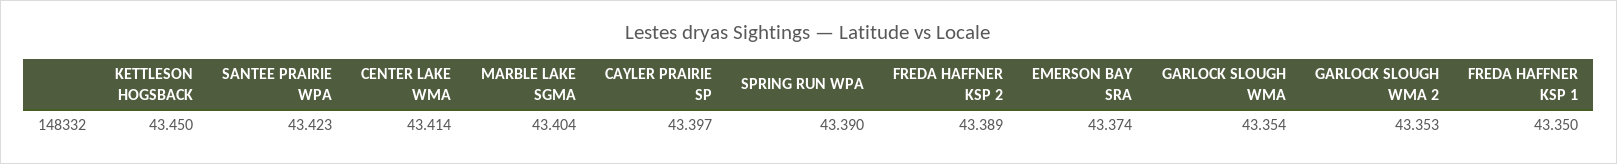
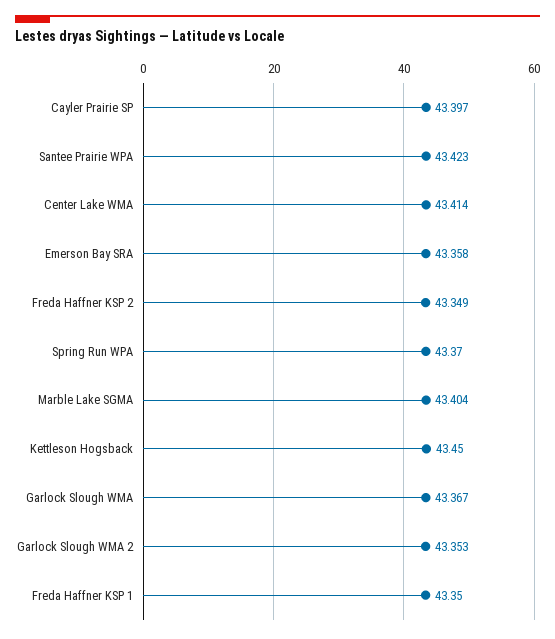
  {
    "KETTLESON HOGSBACK": 43.45,
    "SANTEE PRAIRIE WPA": 43.423,
    "CENTER LAKE WMA": 43.414,
    "MARBLE LAKE SGMA": 43.404,
    "CAYLER PRAIRIE SP": 43.397,
-   "SPRING RUN WPA": 43.39,
+   "SPRING RUN WPA": 43.37,
-   "FREDA HAFFNER KSP 2": 43.389,
+   "FREDA HAFFNER KSP 2": 43.349,
-   "EMERSON BAY SRA": 43.374,
+   "EMERSON BAY SRA": 43.358,
-   "GARLOCK SLOUGH WMA": 43.354,
+   "GARLOCK SLOUGH WMA": 43.367,
    "GARLOCK SLOUGH WMA 2": 43.353,
    "FREDA HAFFNER KSP 1": 43.35
  }

